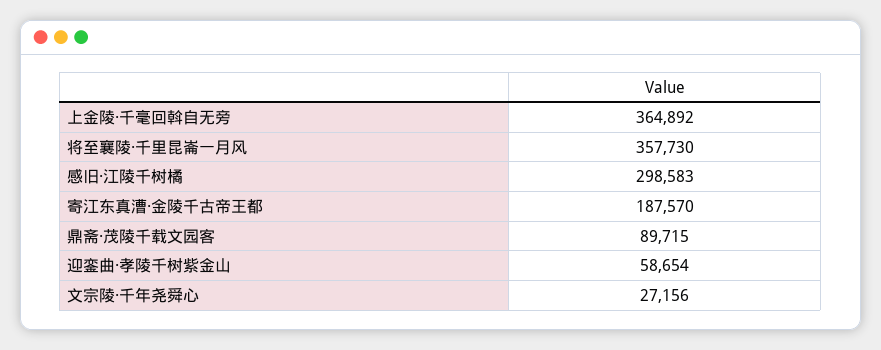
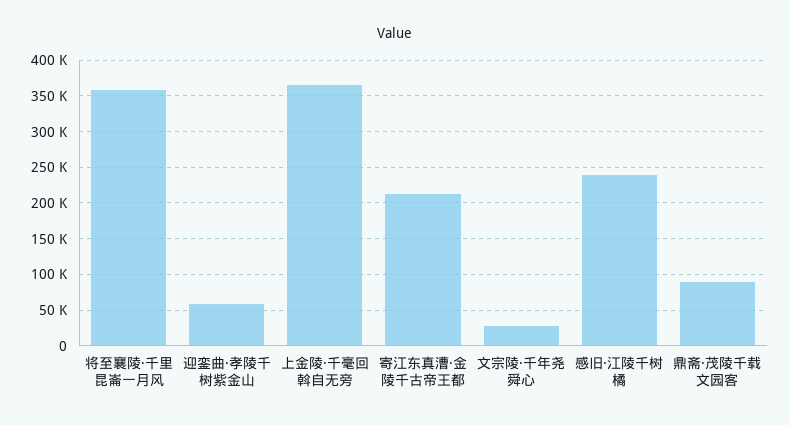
  {
    "上金陵·千毫回斡自无旁": 364892,
    "将至襄陵·千里昆崙一月风": 357730,
-   "感旧·江陵千树橘": 298583,
+   "感旧·江陵千树橘": 240000,
-   "寄江东真漕·金陵千古帝王都": 187570,
+   "寄江东真漕·金陵千古帝王都": 210000,
    "鼎斋·茂陵千载文园客": 89715,
    "迎銮曲·孝陵千树紫金山": 58654,
    "文宗陵·千年尧舜心": 27156
  }

